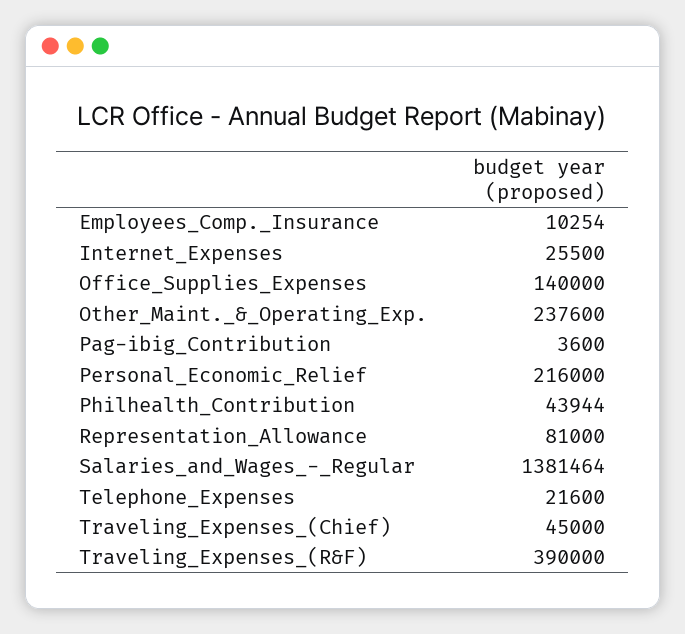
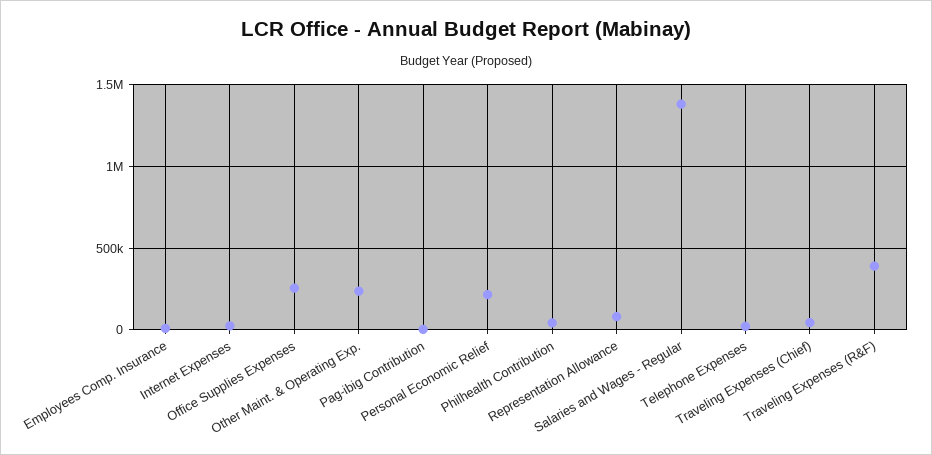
  {
    "Employees_Comp._Insurance": 10254,
    "Internet_Expenses": 25500,
-   "Office_Supplies_Expenses": 140000,
+   "Office_Supplies_Expenses": 250000,
    "Other_Maint._&_Operating_Exp.": 237600,
    "Pag-ibig_Contribution": 3600,
    "Personal_Economic_Relief": 216000,
    "Philhealth_Contribution": 43944,
    "Representation_Allowance": 81000,
    "Salaries_and_Wages_-_Regular": 1381464,
    "Telephone_Expenses": 21600,
    "Traveling_Expenses_(Chief)": 45000,
    "Traveling_Expenses_(R&F)": 390000
  }

